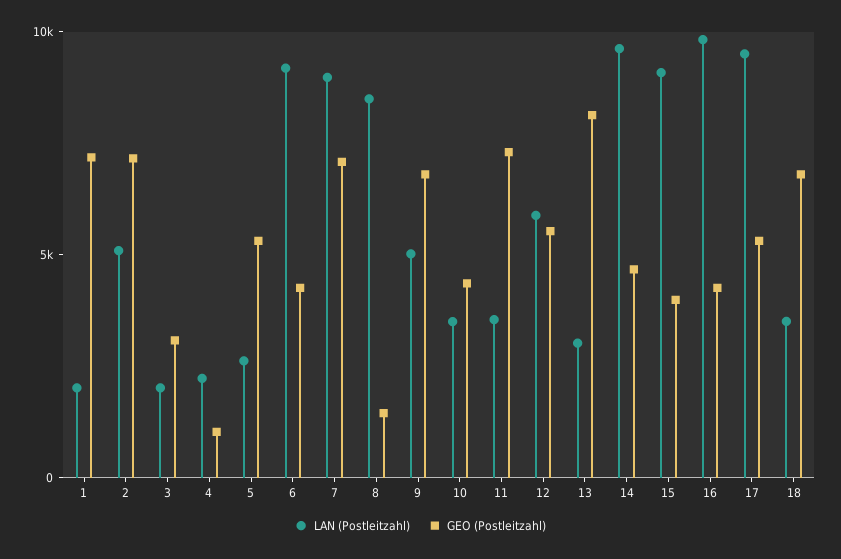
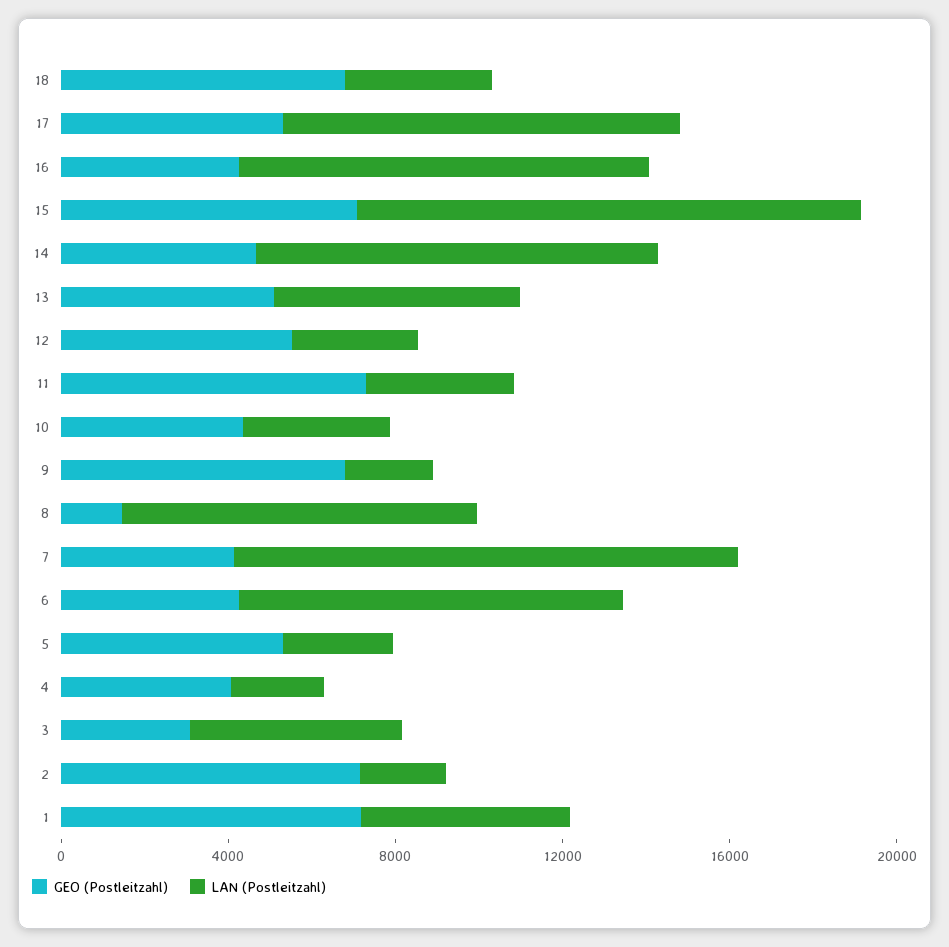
  {
    "LAN (Postleitzahl)": {
-     "1": 2000,
+     "1": 5000,
-     "2": 5000,
+     "2": 2000,
-     "3": 2000,
+     "3": 5000,
      "4": 2000,
      "5": 3000,
      "6": 9000,
-     "7": 9000,
+     "7": 12000,
      "8": 8000,
-     "9": 5000,
+     "9": 2000,
      "10": 4000,
      "11": 4000,
-     "12": 6000,
+     "12": 3000,
-     "13": 3000,
+     "13": 6000,
      "14": 10000,
-     "15": 9000,
+     "15": 12000,
      "16": 10000,
      "17": 10000,
      "18": 4000
    },
    "GEO (Postleitzahl)": {
      "1": 7000,
      "2": 7000,
      "3": 3000,
-     "4": 1000,
+     "4": 4000,
      "5": 5000,
      "6": 4000,
-     "7": 7000,
+     "7": 4000,
      "8": 1000,
      "9": 7000,
      "10": 4000,
      "11": 7000,
      "12": 6000,
-     "13": 8000,
+     "13": 5000,
      "14": 5000,
-     "15": 4000,
+     "15": 7000,
      "16": 4000,
      "17": 5000,
      "18": 7000
    }
  }

